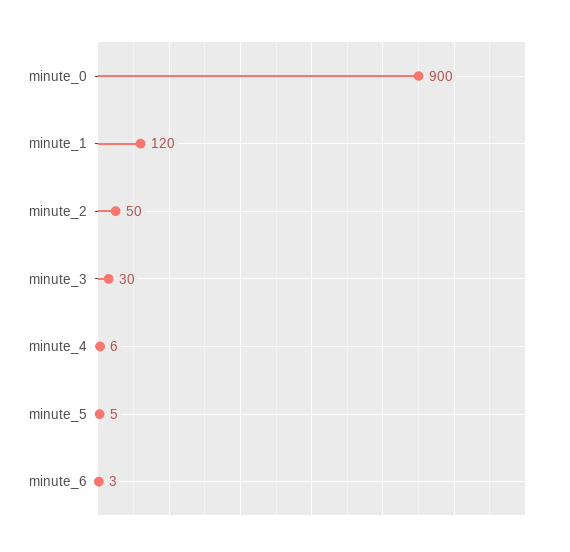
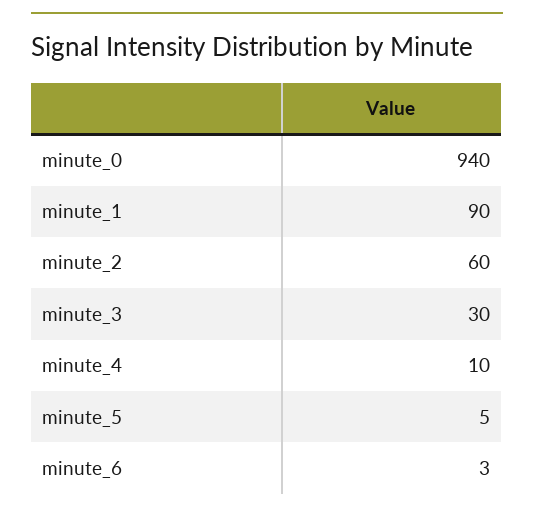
  {
-   "minute_0": 900,
+   "minute_0": 940,
-   "minute_1": 120,
+   "minute_1": 90,
-   "minute_2": 50,
+   "minute_2": 60,
    "minute_3": 30,
-   "minute_4": 6,
+   "minute_4": 10,
    "minute_5": 5,
    "minute_6": 3
  }

